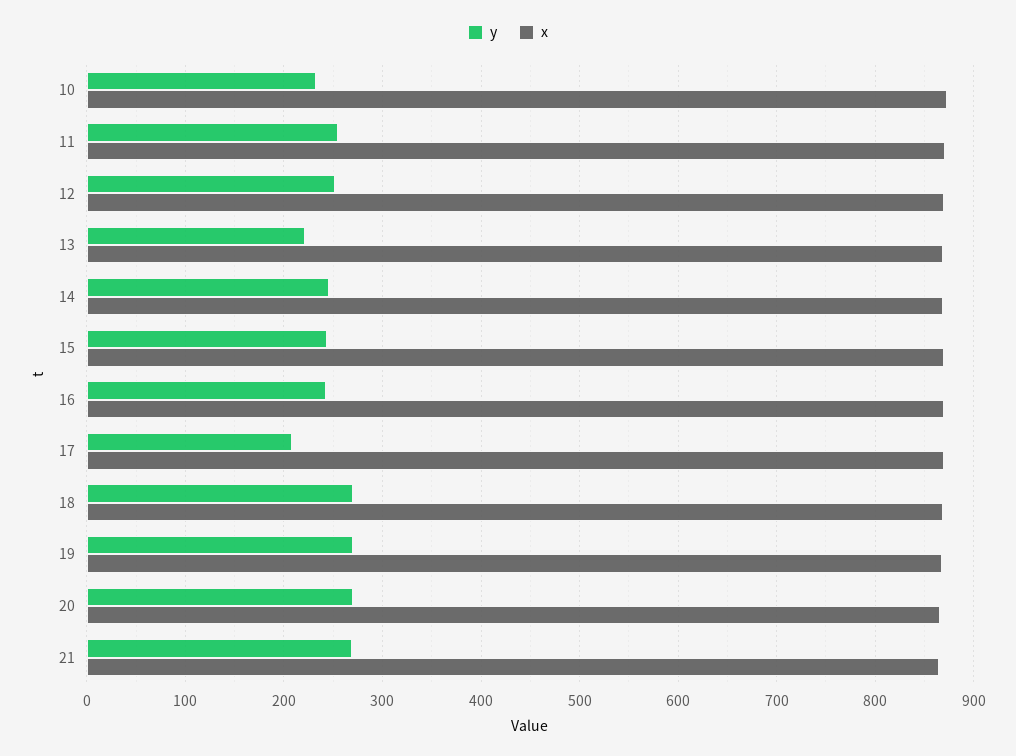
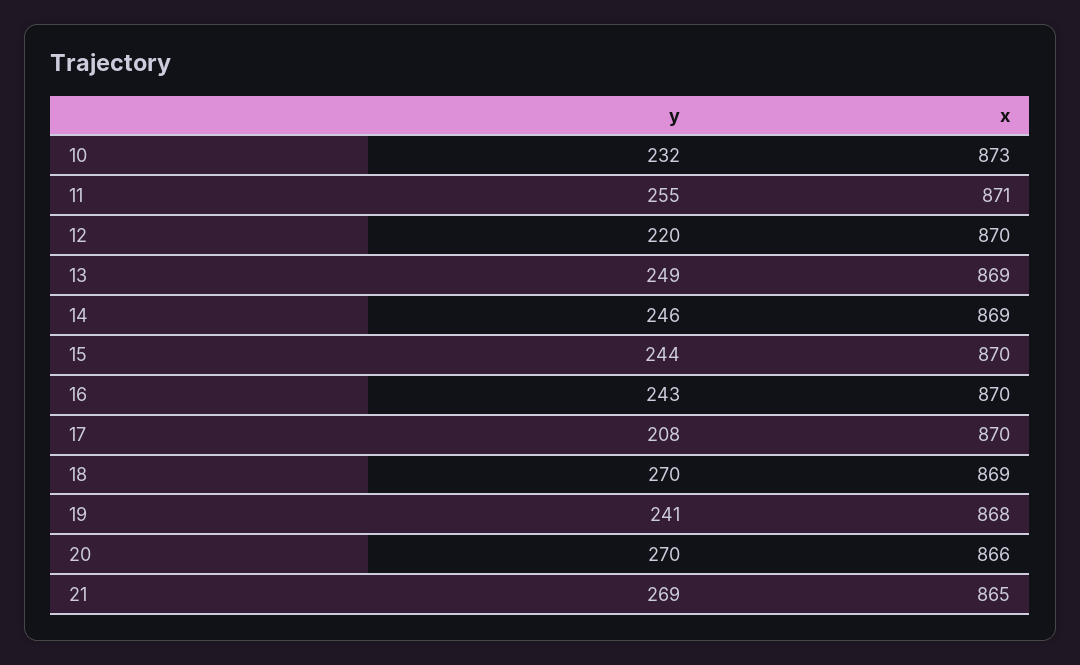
  {
    "y": {
      "10": 232,
      "11": 255,
-     "12": 250,
+     "12": 220,
-     "13": 220,
+     "13": 249,
      "14": 246,
      "15": 244,
      "16": 243,
      "17": 208,
      "18": 270,
-     "19": 270,
+     "19": 241,
      "20": 270,
      "21": 269
    },
    "x": {
      "10": 873,
      "11": 871,
      "12": 870,
      "13": 869,
      "14": 869,
      "15": 870,
      "16": 870,
      "17": 870,
      "18": 869,
      "19": 868,
      "20": 866,
      "21": 865
    }
  }

